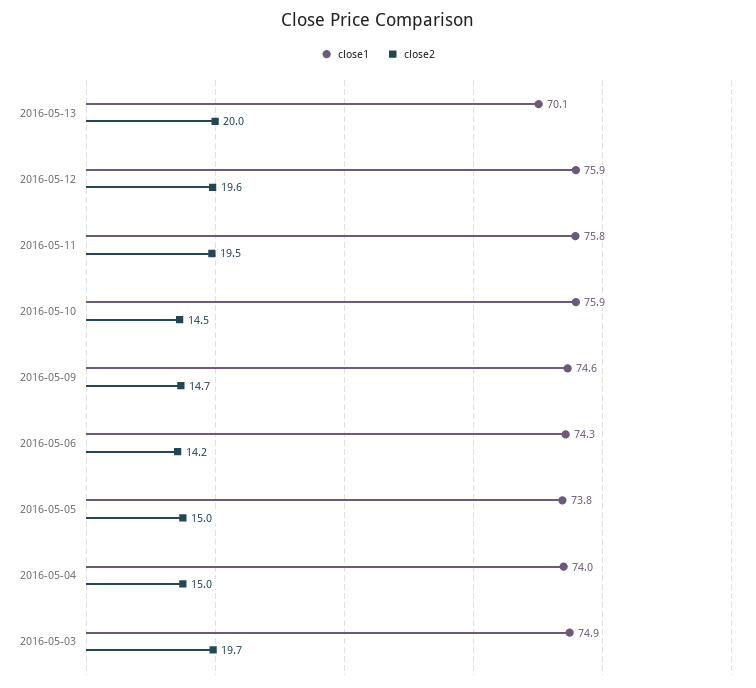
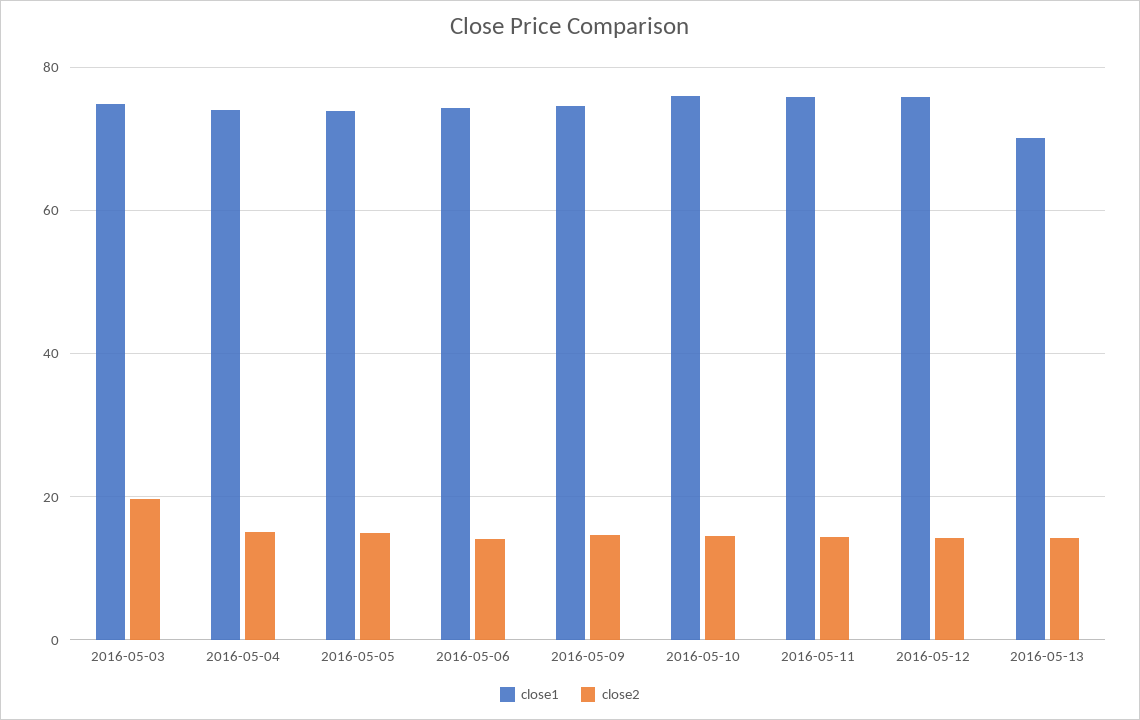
  {
    "close1": {
      "2016-05-13": 70.1,
      "2016-05-12": 75.9,
      "2016-05-11": 75.8,
      "2016-05-10": 75.9,
      "2016-05-09": 74.6,
      "2016-05-06": 74.3,
      "2016-05-05": 73.8,
      "2016-05-04": 74,
      "2016-05-03": 74.9
    },
    "close2": {
-     "2016-05-13": 20,
+     "2016-05-13": 14,
-     "2016-05-12": 19.6,
+     "2016-05-12": 14,
-     "2016-05-11": 19.5,
+     "2016-05-11": 14,
      "2016-05-10": 14.5,
      "2016-05-09": 14.7,
      "2016-05-06": 14.2,
      "2016-05-05": 15,
      "2016-05-04": 15,
      "2016-05-03": 19.7
    }
  }

